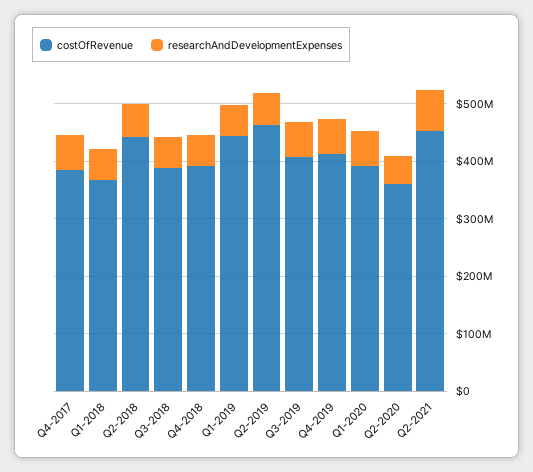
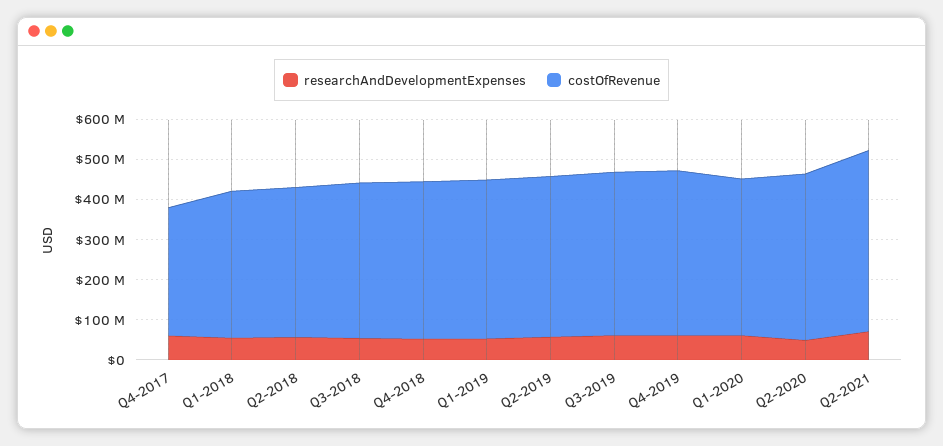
  {
    "costOfRevenue": {
-     "Q4-2017": 380000000,
+     "Q4-2017": 320000000,
      "Q1-2018": 360000000,
-     "Q2-2018": 440000000,
+     "Q2-2018": 380000000,
      "Q3-2018": 380000000,
      "Q4-2018": 400000000,
-     "Q1-2019": 440000000,
+     "Q1-2019": 400000000,
-     "Q2-2019": 460000000,
+     "Q2-2019": 400000000,
      "Q3-2019": 400000000,
      "Q4-2019": 420000000,
      "Q1-2020": 400000000,
-     "Q2-2020": 360000000,
+     "Q2-2020": 420000000,
      "Q2-2021": 460000000
    },
    "researchAndDevelopmentExpenses": {
      "Q4-2017": 60000000,
      "Q1-2018": 60000000,
      "Q2-2018": 60000000,
      "Q3-2018": 60000000,
      "Q4-2018": 60000000,
      "Q1-2019": 60000000,
      "Q2-2019": 60000000,
      "Q3-2019": 60000000,
      "Q4-2019": 60000000,
      "Q1-2020": 60000000,
      "Q2-2020": 40000000,
      "Q2-2021": 80000000
    }
  }

